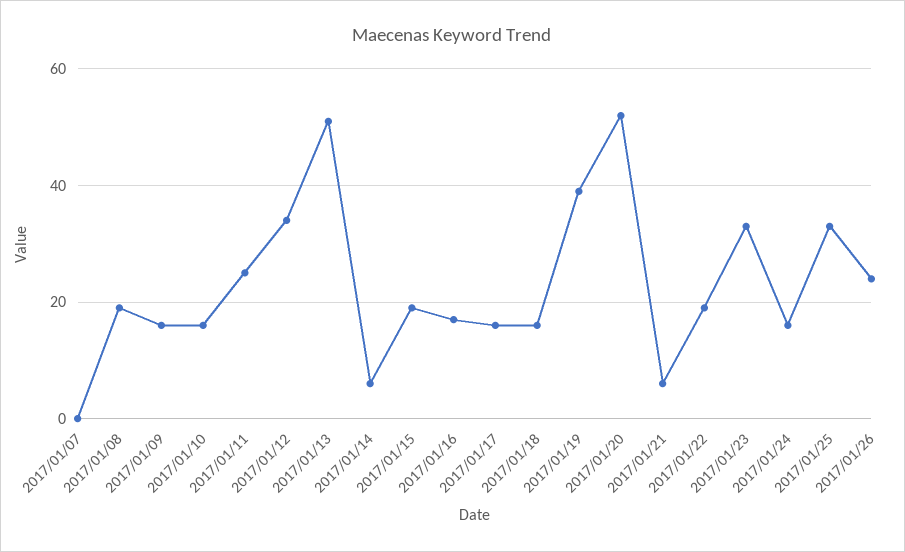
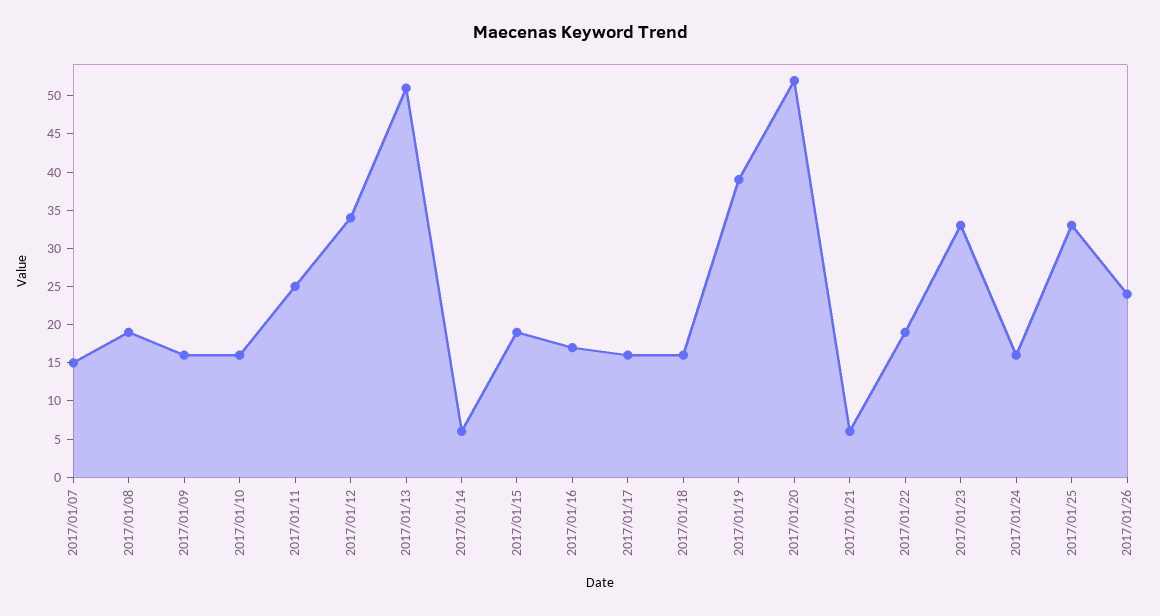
  {
-   "2017/01/07": 0,
+   "2017/01/07": 15,
    "2017/01/08": 20,
    "2017/01/09": 15,
    "2017/01/10": 15,
    "2017/01/11": 25,
    "2017/01/12": 35,
    "2017/01/13": 50,
    "2017/01/14": 5,
    "2017/01/15": 20,
    "2017/01/16": 15,
    "2017/01/17": 15,
    "2017/01/18": 15,
    "2017/01/19": 40,
    "2017/01/20": 50,
    "2017/01/21": 5,
    "2017/01/22": 20,
    "2017/01/23": 35,
    "2017/01/24": 15,
    "2017/01/25": 35,
    "2017/01/26": 25
  }

